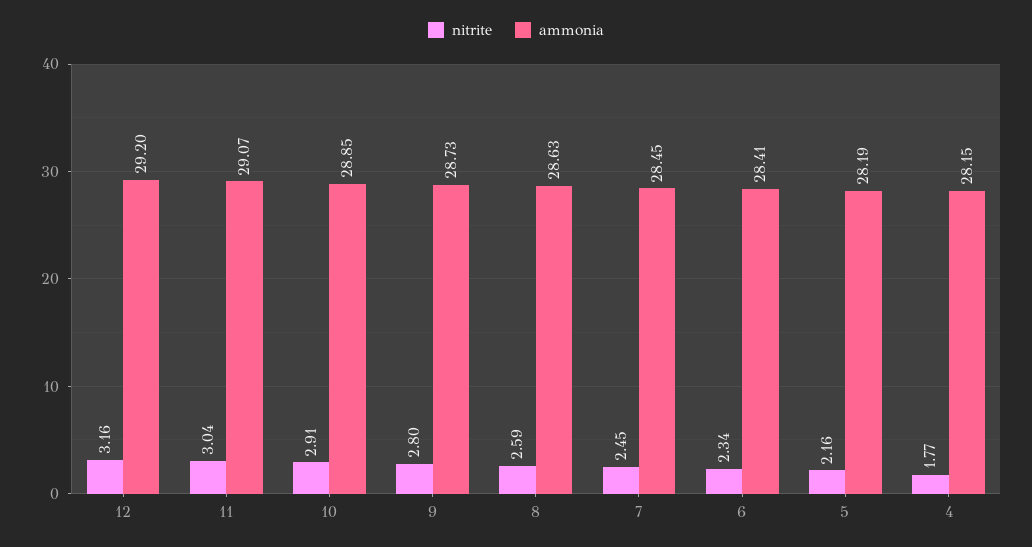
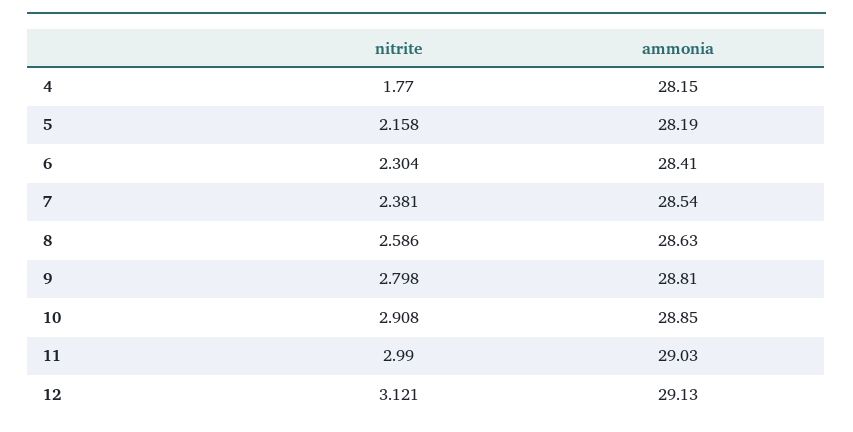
  {
    "nitrite": {
-     "12": 3.16,
+     "12": 3.121,
-     "11": 3.04,
+     "11": 2.99,
      "10": 2.908,
      "9": 2.798,
      "8": 2.586,
-     "7": 2.45,
+     "7": 2.381,
-     "6": 2.34,
+     "6": 2.304,
      "5": 2.158,
      "4": 1.77
    },
    "ammonia": {
-     "12": 29.2,
+     "12": 29.13,
-     "11": 29.07,
+     "11": 29.03,
      "10": 28.85,
-     "9": 28.73,
+     "9": 28.81,
      "8": 28.63,
-     "7": 28.45,
+     "7": 28.54,
      "6": 28.41,
      "5": 28.19,
      "4": 28.15
    }
  }

